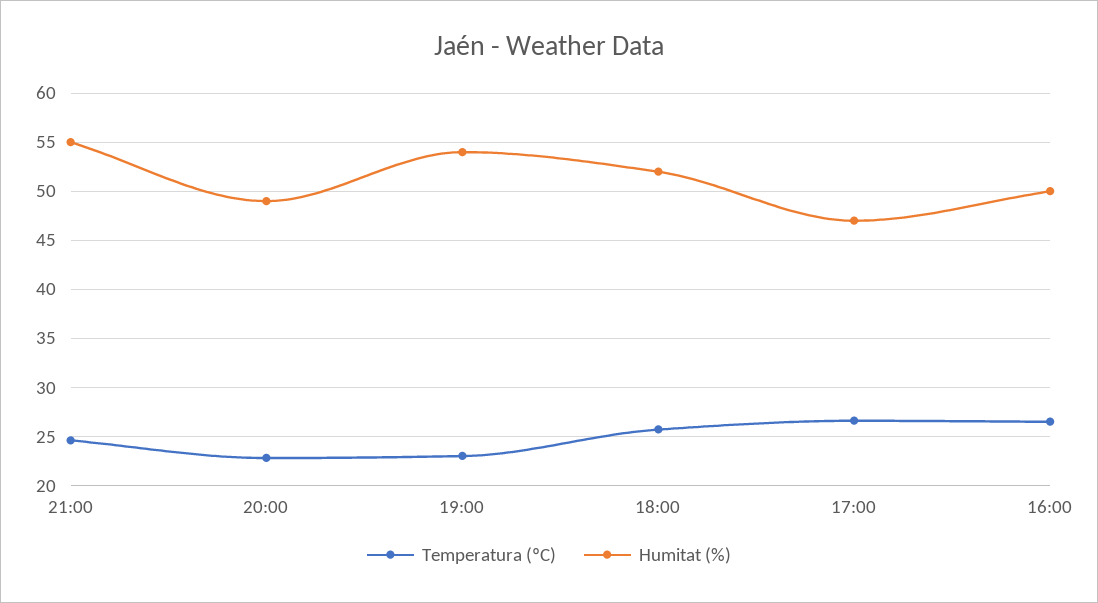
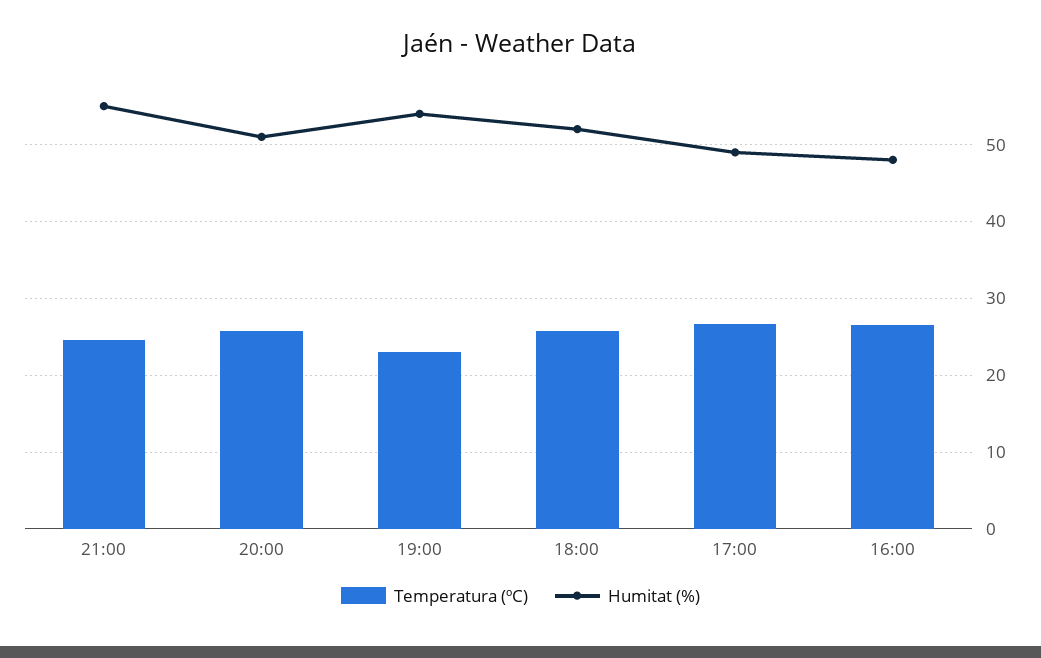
  {
    "Temperatura (ºC)": {
      "21:00": 25,
-     "20:00": 23,
+     "20:00": 26,
      "19:00": 23,
      "18:00": 26,
      "17:00": 27,
      "16:00": 27
    },
    "Humitat (%)": {
      "21:00": 55,
-     "20:00": 49,
+     "20:00": 51,
      "19:00": 54,
      "18:00": 52,
-     "17:00": 47,
+     "17:00": 49,
-     "16:00": 50
+     "16:00": 48
    }
  }

